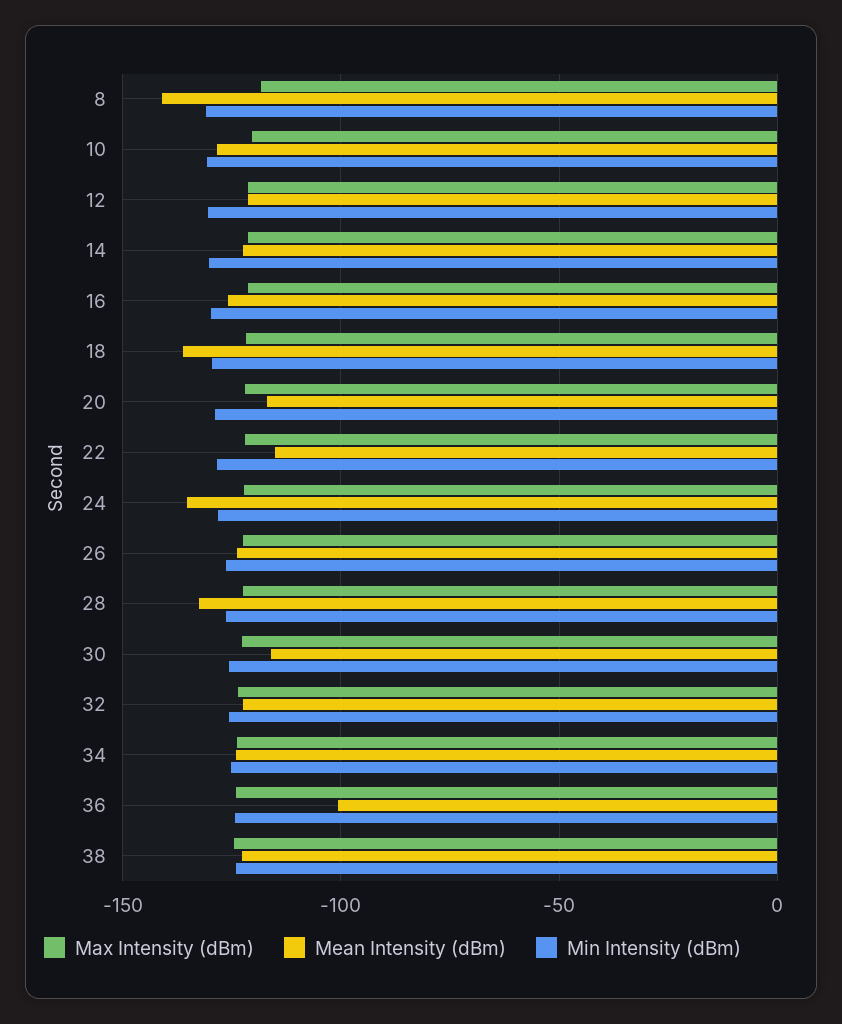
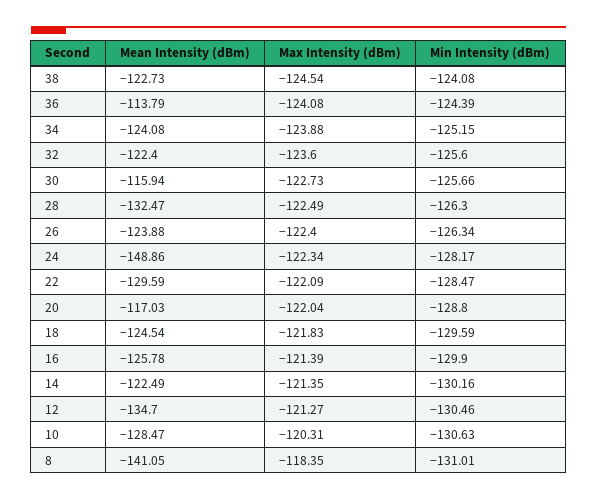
  {
    "Max Intensity (dBm)": {
      "8": -118.35,
      "10": -120.31,
      "12": -121.27,
      "14": -121.35,
      "16": -121.39,
      "18": -121.83,
      "20": -122.04,
      "22": -122.09,
      "24": -122.34,
      "26": -122.4,
      "28": -122.49,
      "30": -122.73,
      "32": -123.6,
      "34": -123.88,
      "36": -124.08,
      "38": -124.54
    },
    "Mean Intensity (dBm)": {
      "8": -141.05,
      "10": -128.47,
-     "12": -120,
+     "12": -134.7,
      "14": -122.49,
      "16": -125.78,
-     "18": -135,
+     "18": -124.54,
      "20": -117.03,
-     "22": -115,
+     "22": -129.59,
-     "24": -135,
+     "24": -148.86,
      "26": -123.88,
      "28": -132.47,
      "30": -115.94,
      "32": -122.4,
      "34": -124.08,
-     "36": -100,
+     "36": -113.79,
      "38": -122.73
    },
    "Min Intensity (dBm)": {
      "8": -131.01,
      "10": -130.63,
      "12": -130.46,
      "14": -130.16,
      "16": -129.9,
      "18": -129.59,
      "20": -128.8,
      "22": -128.47,
      "24": -128.17,
      "26": -126.34,
      "28": -126.3,
      "30": -125.66,
      "32": -125.6,
      "34": -125.15,
      "36": -124.39,
      "38": -124.08
    }
  }

